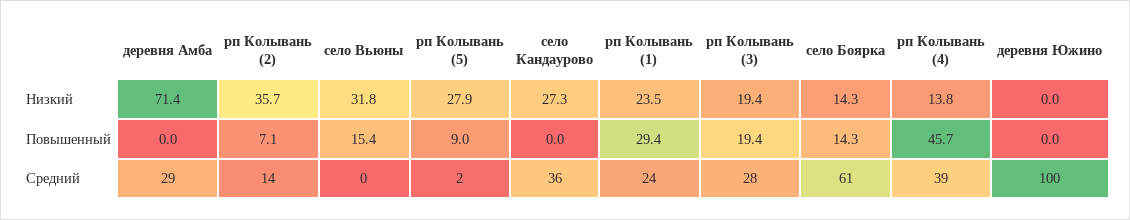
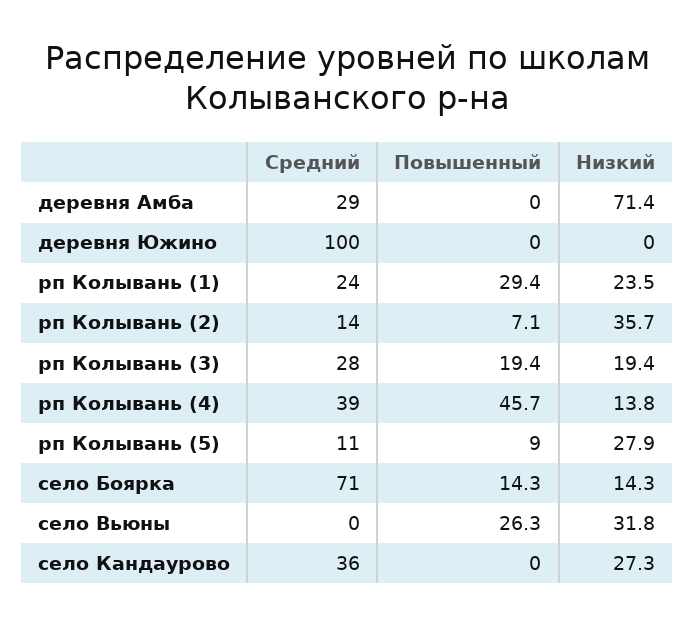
  {
    "деревня Амба": {
      "Низкий": 71.4,
      "Повышенный": 0,
      "Средний": 29
    },
    "рп Колывань (2)": {
      "Низкий": 35.7,
      "Повышенный": 7.1,
      "Средний": 14
    },
    "село Вьюны": {
      "Низкий": 31.8,
-     "Повышенный": 15.4,
+     "Повышенный": 26.3,
      "Средний": 0
    },
    "рп Колывань (5)": {
      "Низкий": 27.9,
      "Повышенный": 9,
-     "Средний": 2
+     "Средний": 11
    },
    "село Кандаурово": {
      "Низкий": 27.3,
      "Повышенный": 0,
      "Средний": 36
    },
    "рп Колывань (1)": {
      "Низкий": 23.5,
      "Повышенный": 29.4,
      "Средний": 24
    },
    "рп Колывань (3)": {
      "Низкий": 19.4,
      "Повышенный": 19.4,
      "Средний": 28
    },
    "село Боярка": {
      "Низкий": 14.3,
      "Повышенный": 14.3,
-     "Средний": 61
+     "Средний": 71
    },
    "рп Колывань (4)": {
      "Низкий": 13.8,
      "Повышенный": 45.7,
      "Средний": 39
    },
    "деревня Южино": {
      "Низкий": 0,
      "Повышенный": 0,
      "Средний": 100
    }
  }

